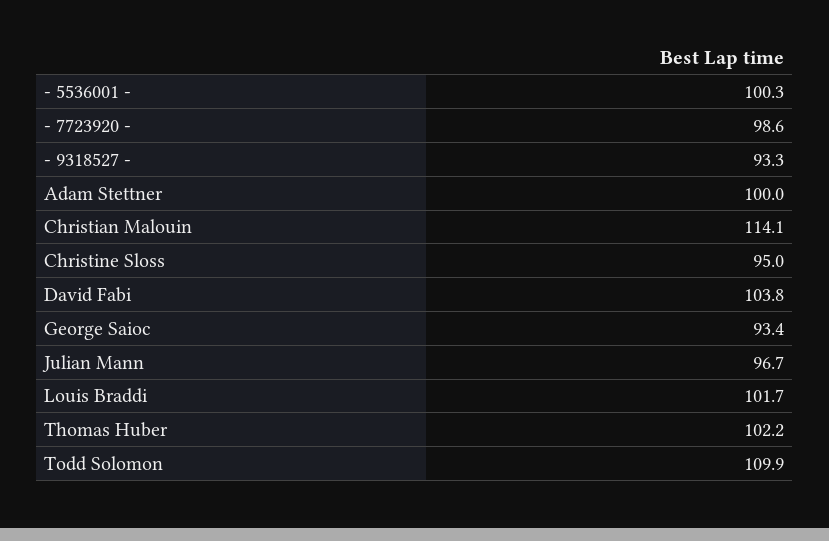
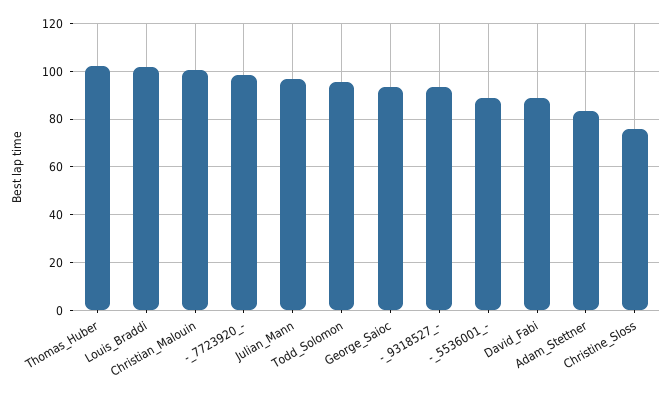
  {
-   "- 5536001 -": 100.3,
+   "- 5536001 -": 90,
    "- 7723920 -": 98.6,
    "- 9318527 -": 93.3,
-   "Adam Stettner": 100,
+   "Adam Stettner": 85,
-   "Christian Malouin": 114.1,
+   "Christian Malouin": 100,
-   "Christine Sloss": 95,
+   "Christine Sloss": 75,
-   "David Fabi": 103.8,
+   "David Fabi": 90,
    "George Saioc": 93.4,
    "Julian Mann": 96.7,
    "Louis Braddi": 101.7,
    "Thomas Huber": 102.2,
-   "Todd Solomon": 109.9
+   "Todd Solomon": 95
  }

